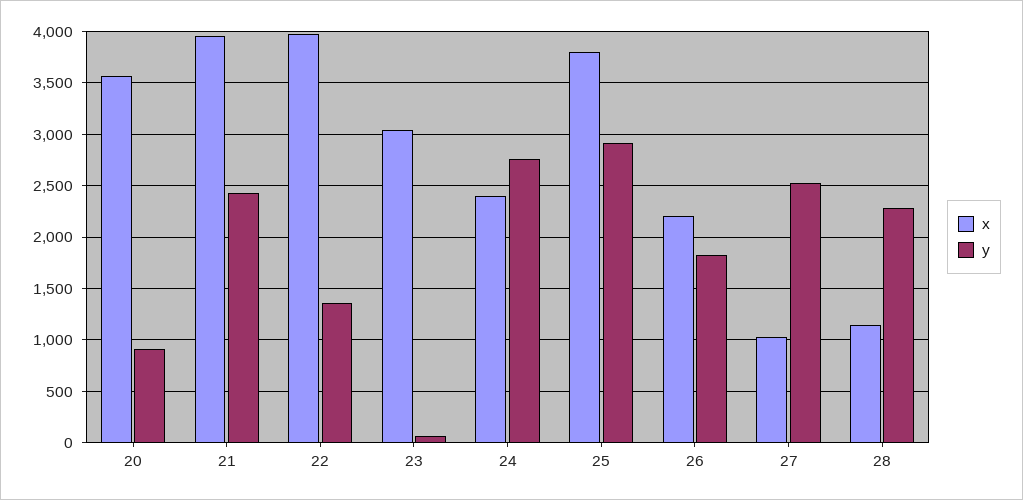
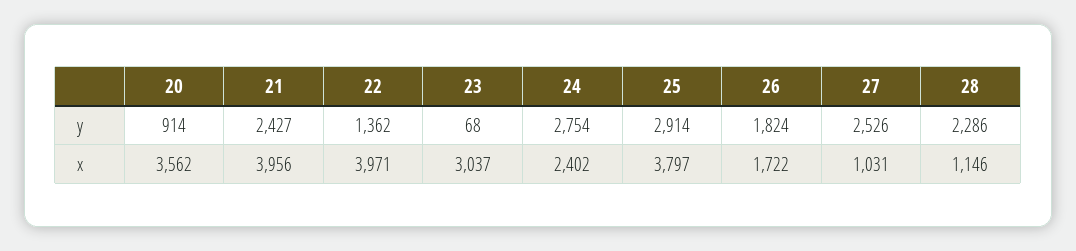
  {
    "x": {
      "20": 3562,
      "21": 3956,
      "22": 3971,
      "23": 3037,
      "24": 2402,
      "25": 3797,
-     "26": 2200,
+     "26": 1722,
      "27": 1031,
      "28": 1146
    },
    "y": {
      "20": 914,
      "21": 2427,
      "22": 1362,
      "23": 68,
      "24": 2754,
      "25": 2914,
      "26": 1824,
      "27": 2526,
      "28": 2286
    }
  }

